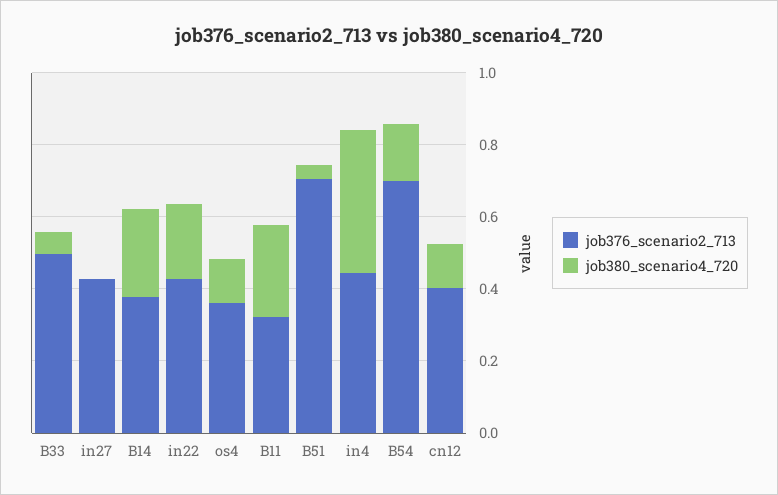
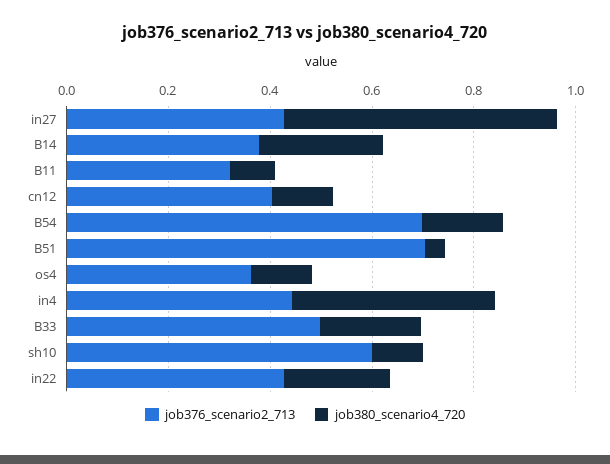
  {
    "job376_scenario2_713": {
      "B33": 0.5,
      "in27": 0.45,
      "B14": 0.4,
      "in22": 0.45,
      "os4": 0.35,
      "B11": 0.3,
      "B51": 0.7,
      "in4": 0.45,
      "B54": 0.7,
-     "cn12": 0.4
+     "cn12": 0.4,
+     "sh10": 0.6
    },
    "job380_scenario4_720": {
-     "B33": 0.05,
+     "B33": 0.2,
-     "in27": 0,
+     "in27": 0.55,
      "B14": 0.25,
      "in22": 0.2,
      "os4": 0.1,
-     "B11": 0.25,
+     "B11": 0.1,
      "B51": 0.05,
      "in4": 0.4,
      "B54": 0.15,
-     "cn12": 0.1
+     "cn12": 0.1,
+     "sh10": 0.1
    }
  }

